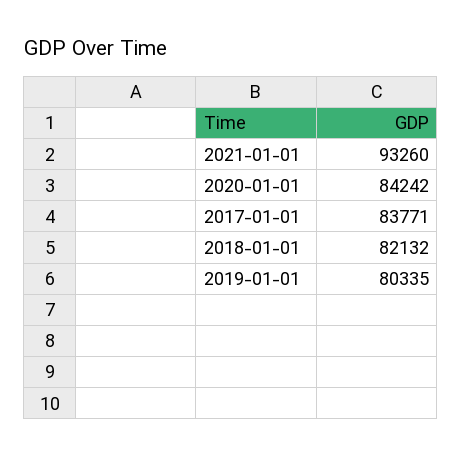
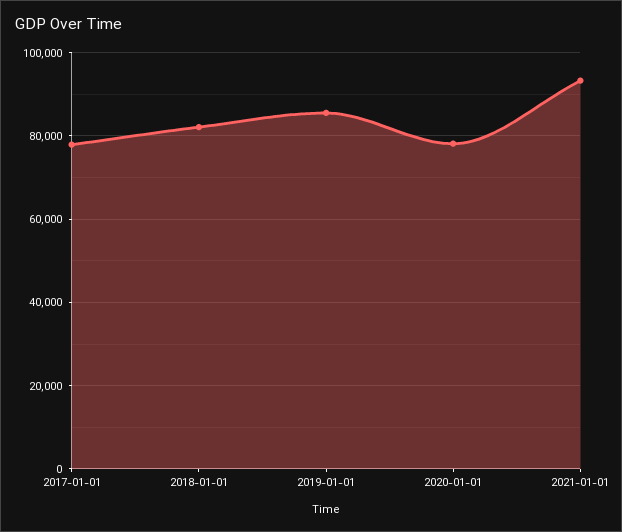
  {
    "2021-01-01": 93260,
-   "2020-01-01": 84242,
+   "2020-01-01": 78000,
-   "2017-01-01": 83771,
+   "2017-01-01": 78000,
    "2018-01-01": 82132,
-   "2019-01-01": 80335
+   "2019-01-01": 86000
  }

